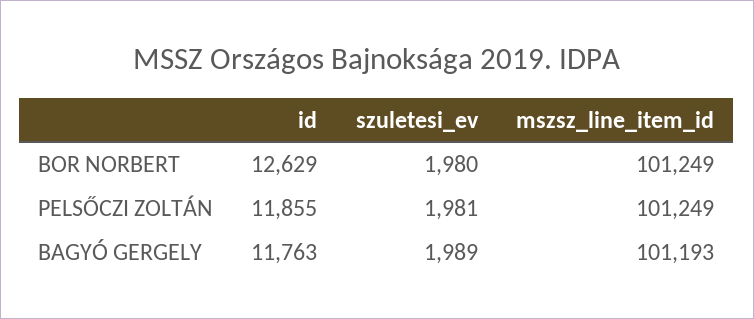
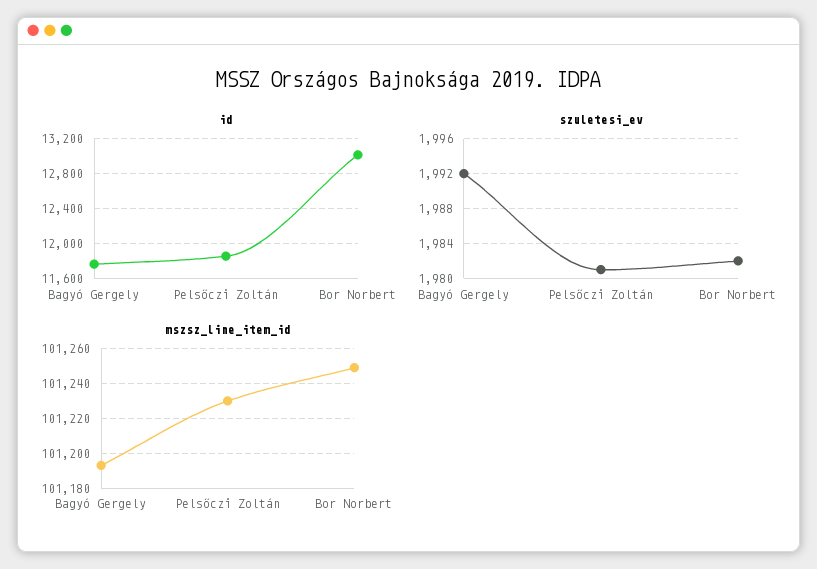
  {
    "id": {
-     "BOR NORBERT": 12629,
+     "BOR NORBERT": 13000,
      "PELSŐCZI ZOLTÁN": 11855,
      "BAGYÓ GERGELY": 11763
    },
    "szuletesi_ev": {
-     "BOR NORBERT": 1980,
+     "BOR NORBERT": 1982,
      "PELSŐCZI ZOLTÁN": 1981,
-     "BAGYÓ GERGELY": 1989
+     "BAGYÓ GERGELY": 1992
    },
    "mszsz_line_item_id": {
      "BOR NORBERT": 101249,
-     "PELSŐCZI ZOLTÁN": 101249,
+     "PELSŐCZI ZOLTÁN": 101230,
      "BAGYÓ GERGELY": 101193
    }
  }

